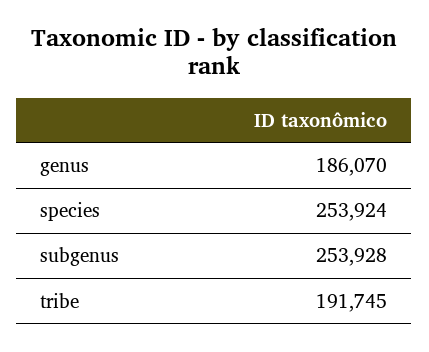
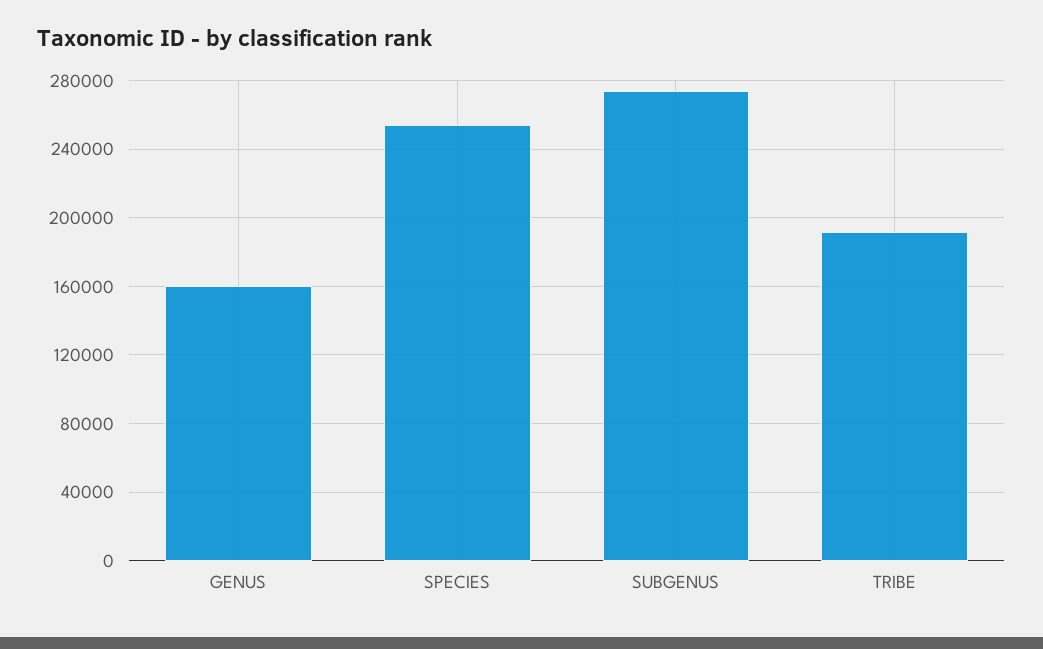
  {
-   "genus": 186070,
+   "genus": 160000,
    "species": 253924,
-   "subgenus": 253928,
+   "subgenus": 275000,
    "tribe": 191745
  }

